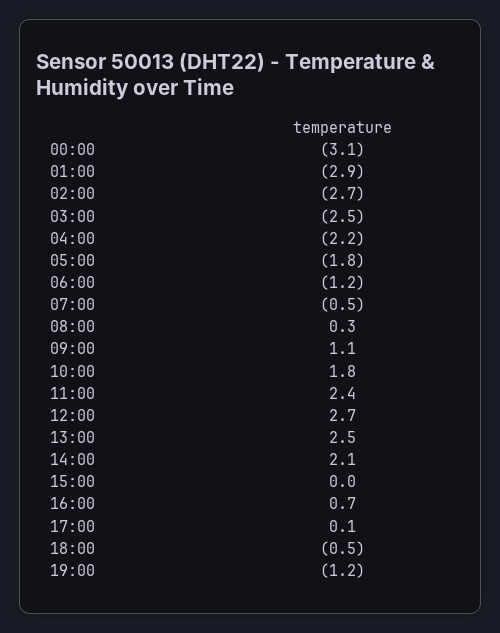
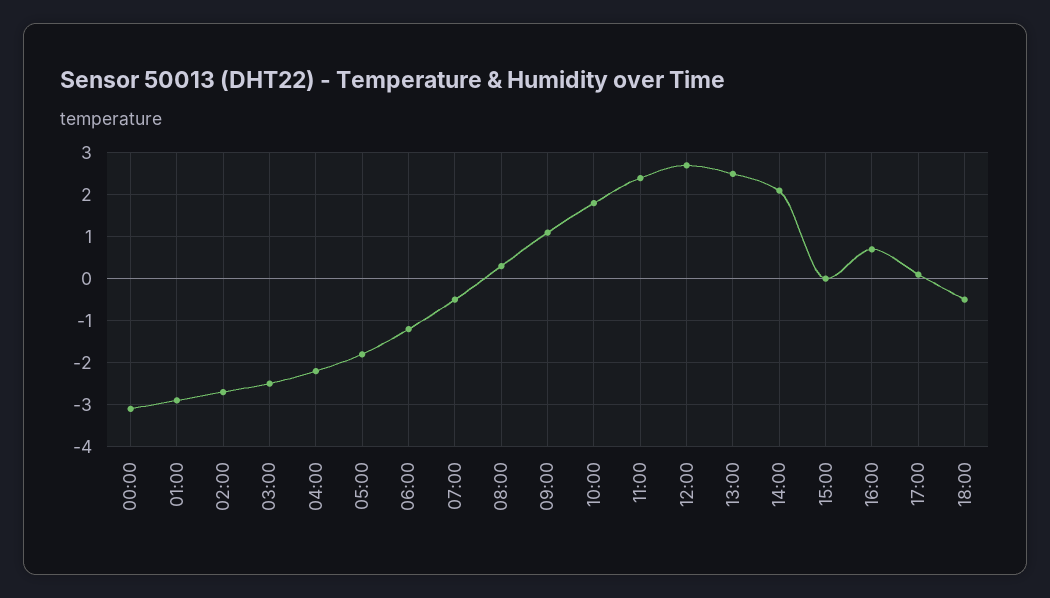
  {
    "00:00": -3.1,
    "01:00": -2.9,
    "02:00": -2.7,
    "03:00": -2.5,
    "04:00": -2.2,
    "05:00": -1.8,
    "06:00": -1.2,
    "07:00": -0.5,
    "08:00": 0.3,
    "09:00": 1.1,
    "10:00": 1.8,
    "11:00": 2.4,
    "12:00": 2.7,
    "13:00": 2.5,
    "14:00": 2.1,
    "15:00": 0,
    "16:00": 0.7,
    "17:00": 0.1,
-   "18:00": -0.5,
+   "18:00": -0.5
-   "19:00": -1.2
  }

